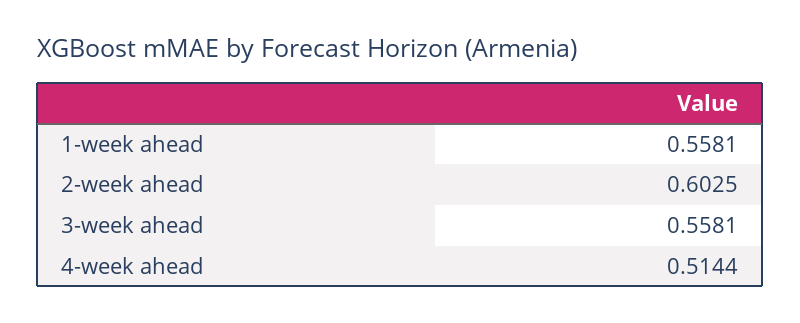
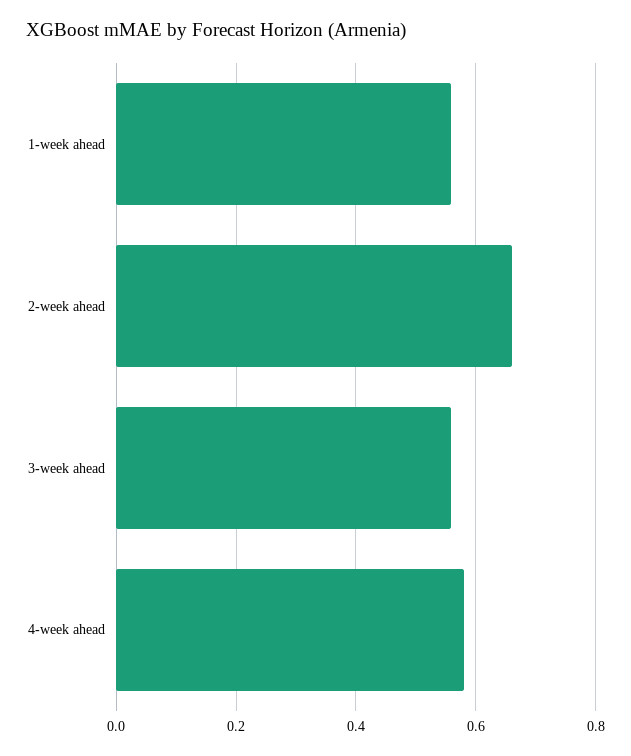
  {
    "1-week ahead": 0.5581,
-   "2-week ahead": 0.6025,
+   "2-week ahead": 0.66,
    "3-week ahead": 0.5581,
-   "4-week ahead": 0.5144
+   "4-week ahead": 0.58
  }

